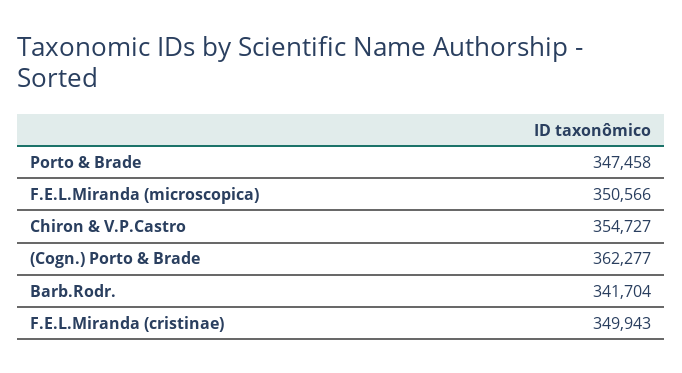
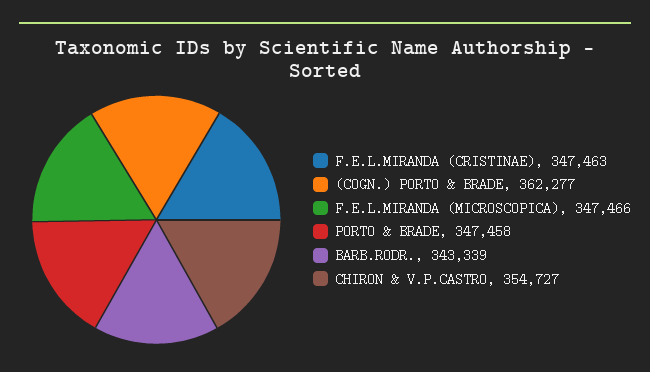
  {
    "Porto & Brade": 347458,
-   "F.E.L.Miranda (microscopica)": 350566,
+   "F.E.L.Miranda (microscopica)": 347466,
    "Chiron & V.P.Castro": 354727,
    "(Cogn.) Porto & Brade": 362277,
-   "Barb.Rodr.": 341704,
+   "Barb.Rodr.": 343339,
-   "F.E.L.Miranda (cristinae)": 349943
+   "F.E.L.Miranda (cristinae)": 347463
  }

